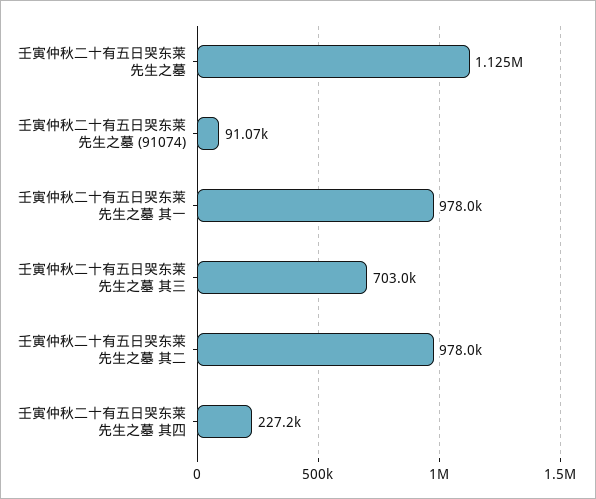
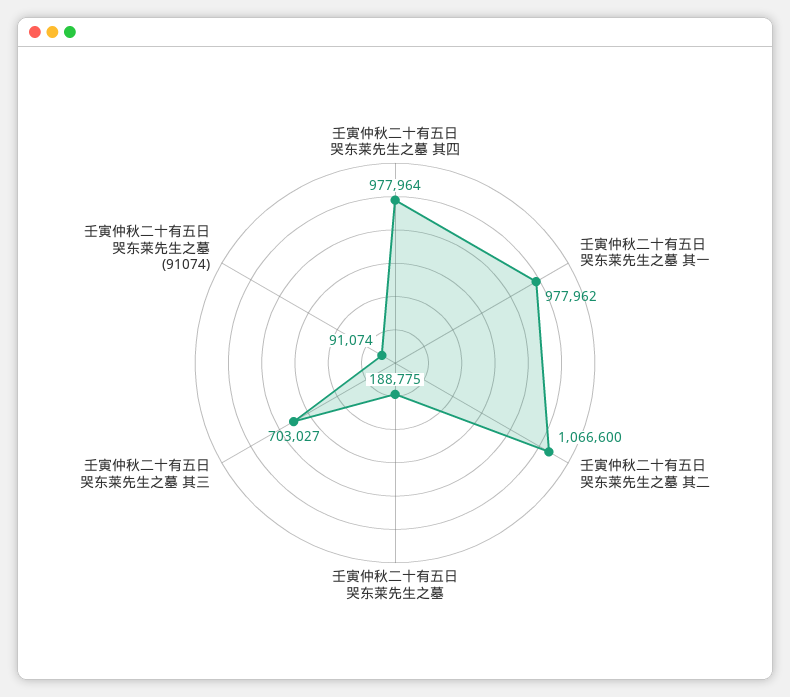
  {
-   "壬寅仲秋二十有五日哭东莱先生之墓": 1125000,
+   "壬寅仲秋二十有五日哭东莱先生之墓": 188775,
    "壬寅仲秋二十有五日哭东莱先生之墓 (91074)": 91074,
    "壬寅仲秋二十有五日哭东莱先生之墓 其一": 977962,
    "壬寅仲秋二十有五日哭东莱先生之墓 其三": 703027,
-   "壬寅仲秋二十有五日哭东莱先生之墓 其二": 978000,
+   "壬寅仲秋二十有五日哭东莱先生之墓 其二": 1066600,
-   "壬寅仲秋二十有五日哭东莱先生之墓 其四": 227200
+   "壬寅仲秋二十有五日哭东莱先生之墓 其四": 977964
  }

